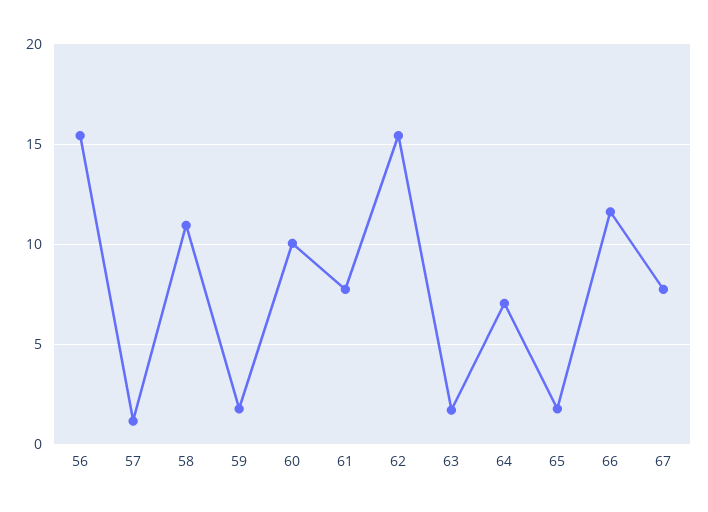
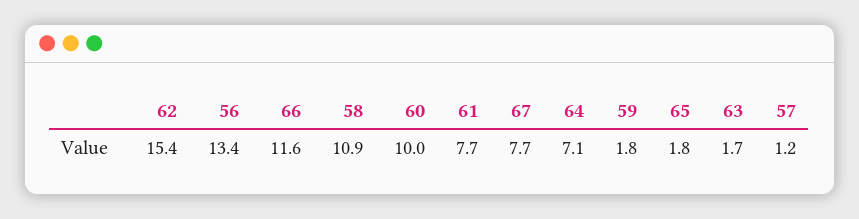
  {
-   "56": 15.5,
+   "56": 13.4,
    "57": 1.2,
    "58": 10.9,
    "59": 1.8,
    "60": 10,
    "61": 7.7,
    "62": 15.4,
    "63": 1.7,
    "64": 7.1,
    "65": 1.8,
    "66": 11.6,
    "67": 7.7
  }

